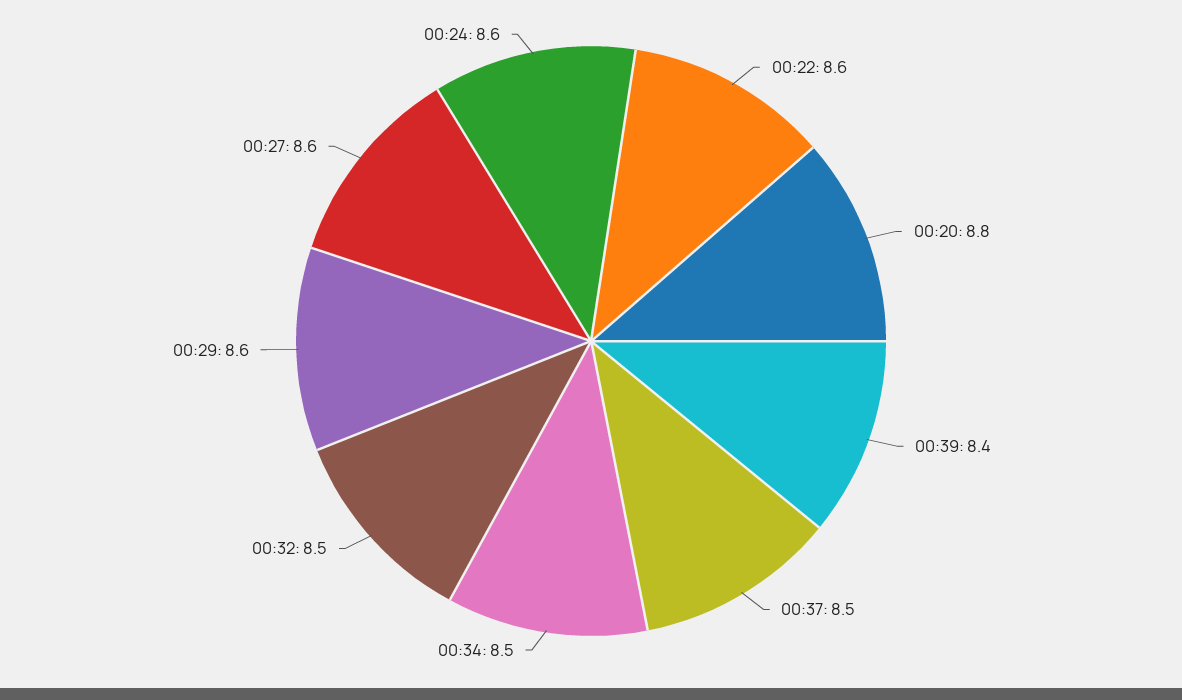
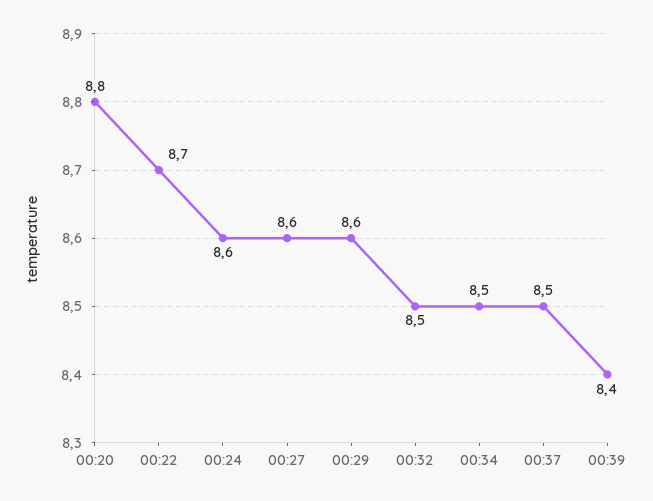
  {
-   "00:22": 8.6,
+   "00:22": 8.7,
    "00:20": 8.8,
    "00:39": 8.4,
    "00:37": 8.5,
    "00:34": 8.5,
    "00:32": 8.5,
    "00:29": 8.6,
    "00:27": 8.6,
    "00:24": 8.6
  }

